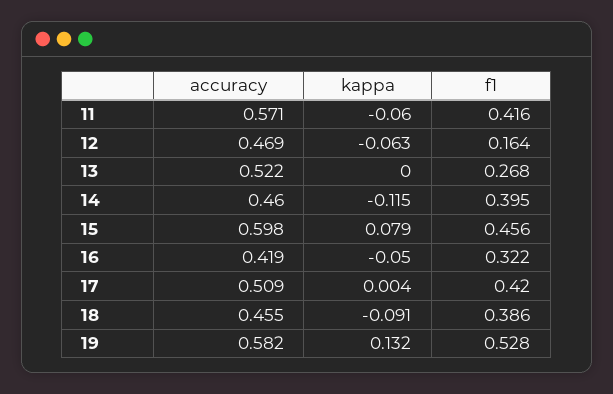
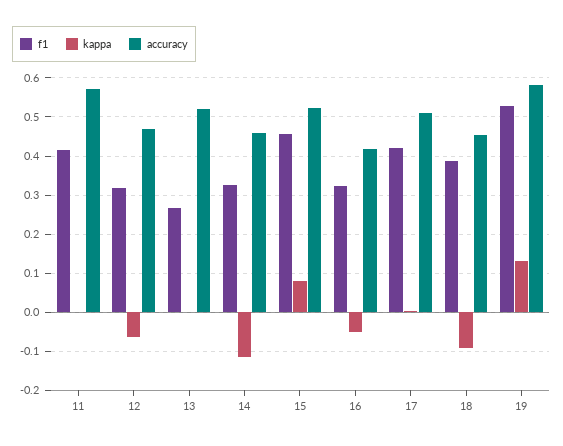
  {
    "accuracy": {
      "11": 0.571,
      "12": 0.469,
      "13": 0.522,
      "14": 0.46,
-     "15": 0.598,
+     "15": 0.52,
      "16": 0.419,
      "17": 0.509,
      "18": 0.455,
      "19": 0.582
    },
    "kappa": {
-     "11": -0.06,
+     "11": 0,
      "12": -0.063,
      "13": 0,
      "14": -0.115,
      "15": 0.079,
      "16": -0.05,
      "17": 0.004,
      "18": -0.091,
      "19": 0.132
    },
    "f1": {
      "11": 0.416,
-     "12": 0.164,
+     "12": 0.32,
      "13": 0.268,
-     "14": 0.395,
+     "14": 0.32,
      "15": 0.456,
      "16": 0.322,
      "17": 0.42,
      "18": 0.386,
      "19": 0.528
    }
  }

